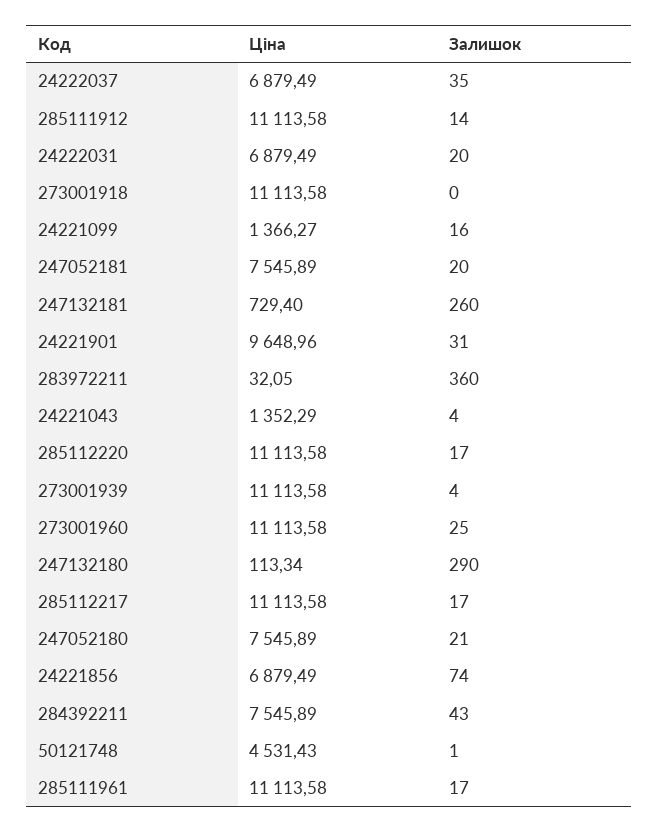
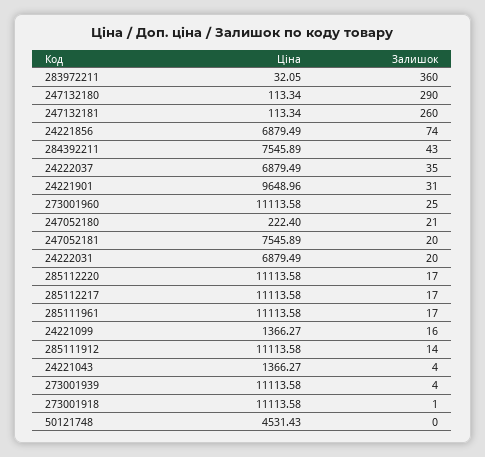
  {
    "Ціна": {
      "24222037": 6879.49,
      "285111912": 11113.58,
      "24222031": 6879.49,
      "273001918": 11113.58,
      "24221099": 1366.27,
      "247052181": 7545.89,
-     "247132181": 729.4,
+     "247132181": 113.34,
      "24221901": 9648.96,
      "283972211": 32.05,
-     "24221043": 1352.29,
+     "24221043": 1366.27,
      "285112220": 11113.58,
      "273001939": 11113.58,
      "273001960": 11113.58,
      "247132180": 113.34,
      "285112217": 11113.58,
-     "247052180": 7545.89,
+     "247052180": 222.4,
      "24221856": 6879.49,
      "284392211": 7545.89,
      "50121748": 4531.43,
      "285111961": 11113.58
    },
    "Залишок": {
      "24222037": 35,
      "285111912": 14,
      "24222031": 20,
-     "273001918": 0,
+     "273001918": 1,
      "24221099": 16,
      "247052181": 20,
      "247132181": 260,
      "24221901": 31,
      "283972211": 360,
      "24221043": 4,
      "285112220": 17,
      "273001939": 4,
      "273001960": 25,
      "247132180": 290,
      "285112217": 17,
      "247052180": 21,
      "24221856": 74,
      "284392211": 43,
-     "50121748": 1,
+     "50121748": 0,
      "285111961": 17
    }
  }

